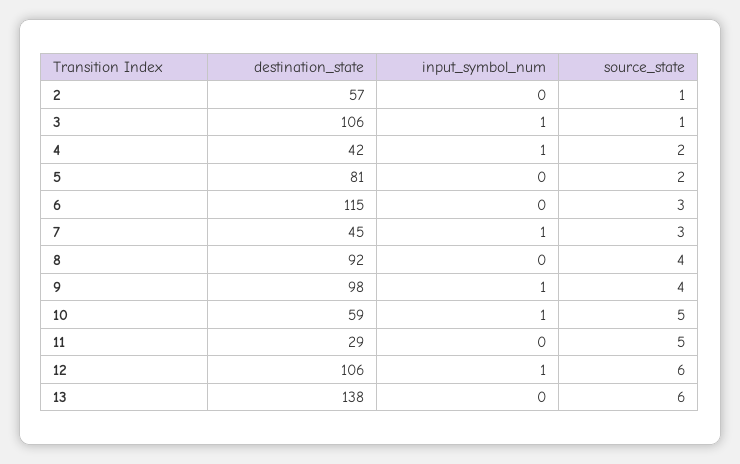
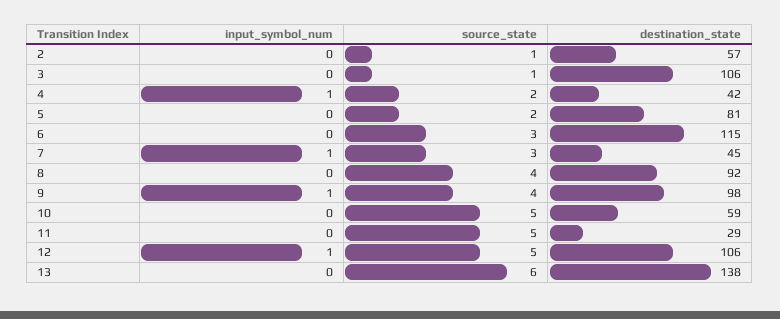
  {
    "destination_state": {
      "2": 57,
      "3": 106,
      "4": 42,
      "5": 81,
      "6": 115,
      "7": 45,
      "8": 92,
      "9": 98,
      "10": 59,
      "11": 29,
      "12": 106,
      "13": 138
    },
    "input_symbol_num": {
      "2": 0,
-     "3": 1,
+     "3": 0,
      "4": 1,
      "5": 0,
      "6": 0,
      "7": 1,
      "8": 0,
      "9": 1,
-     "10": 1,
+     "10": 0,
      "11": 0,
      "12": 1,
      "13": 0
    },
    "source_state": {
      "2": 1,
      "3": 1,
      "4": 2,
      "5": 2,
      "6": 3,
      "7": 3,
      "8": 4,
      "9": 4,
      "10": 5,
      "11": 5,
-     "12": 6,
+     "12": 5,
      "13": 6
    }
  }

